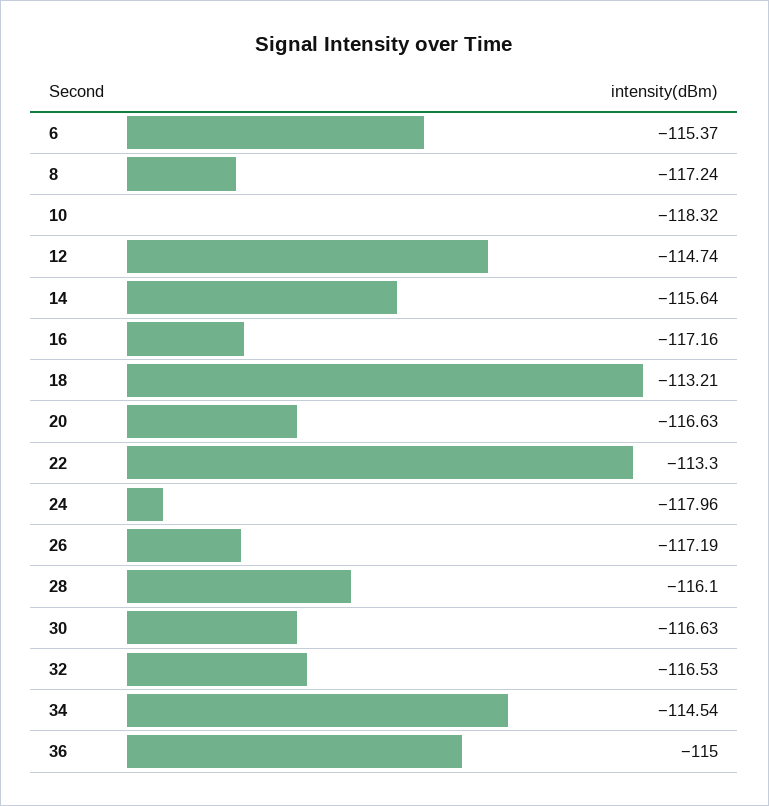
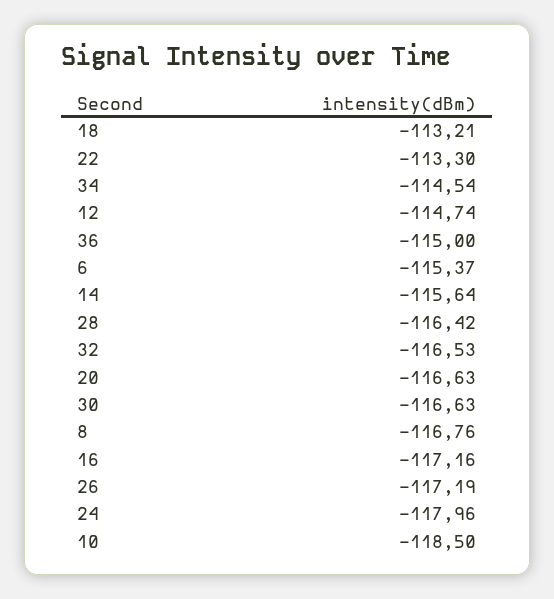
  {
    "6": -115.37,
-   "8": -117.24,
+   "8": -116.76,
-   "10": -118.32,
+   "10": -118.5,
    "12": -114.74,
    "14": -115.64,
    "16": -117.16,
    "18": -113.21,
    "20": -116.63,
    "22": -113.3,
    "24": -117.96,
    "26": -117.19,
-   "28": -116.1,
+   "28": -116.42,
    "30": -116.63,
    "32": -116.53,
    "34": -114.54,
    "36": -115
  }

